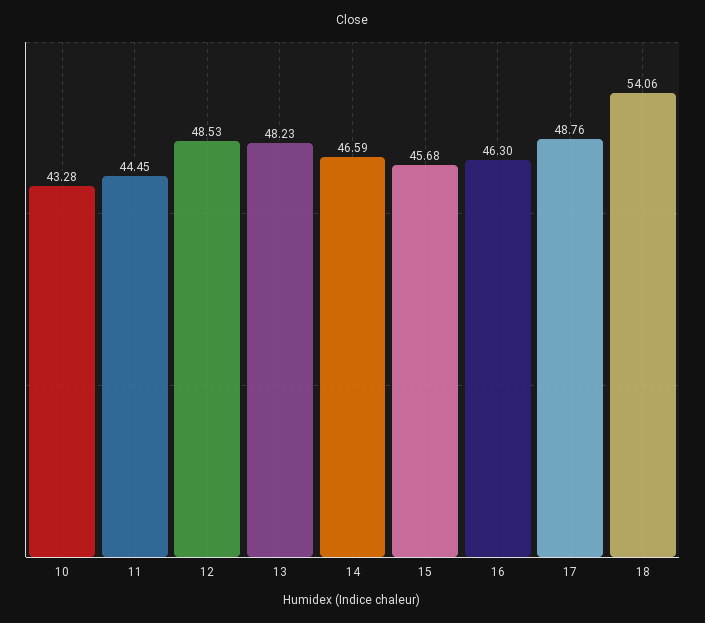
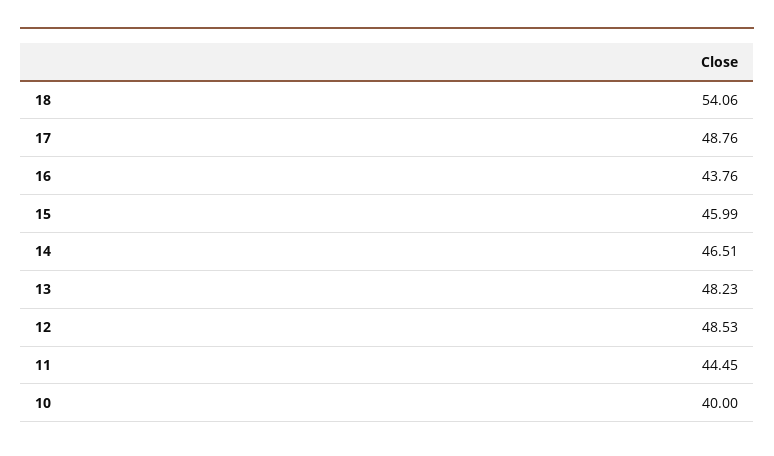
  {
-   "10": 43.28,
+   "10": 40,
    "11": 44.45,
    "12": 48.53,
    "13": 48.23,
-   "14": 46.59,
+   "14": 46.51,
-   "15": 45.68,
+   "15": 45.99,
-   "16": 46.3,
+   "16": 43.76,
    "17": 48.76,
    "18": 54.06
  }

